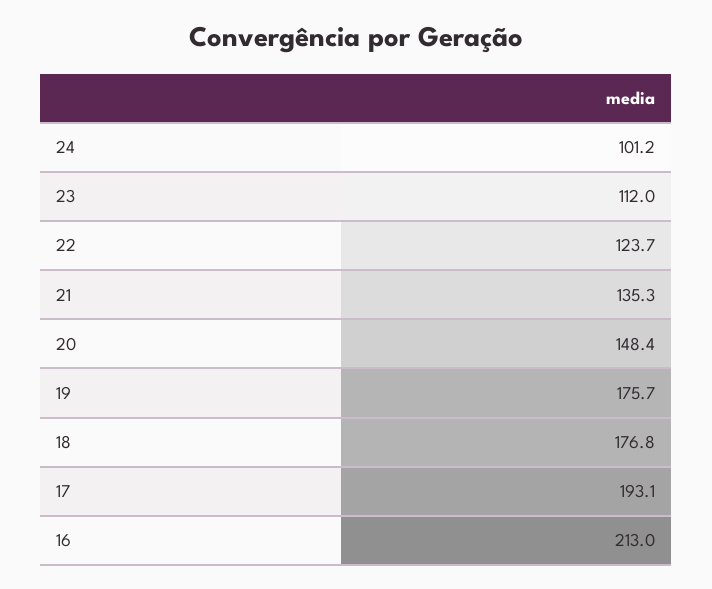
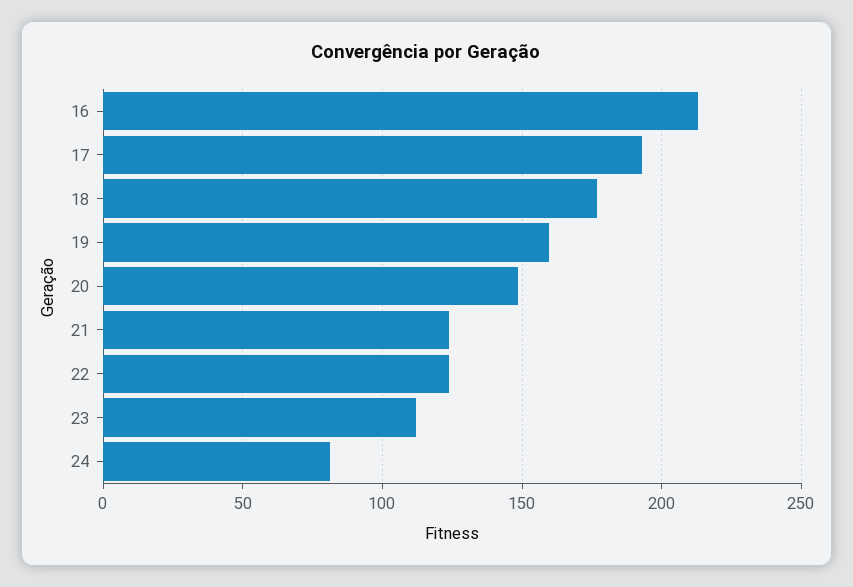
  {
-   "24": 101.2,
+   "24": 80,
    "23": 112,
    "22": 123.7,
-   "21": 135.3,
+   "21": 125,
    "20": 148.4,
-   "19": 175.7,
+   "19": 160,
    "18": 176.8,
    "17": 193.1,
    "16": 213
  }

